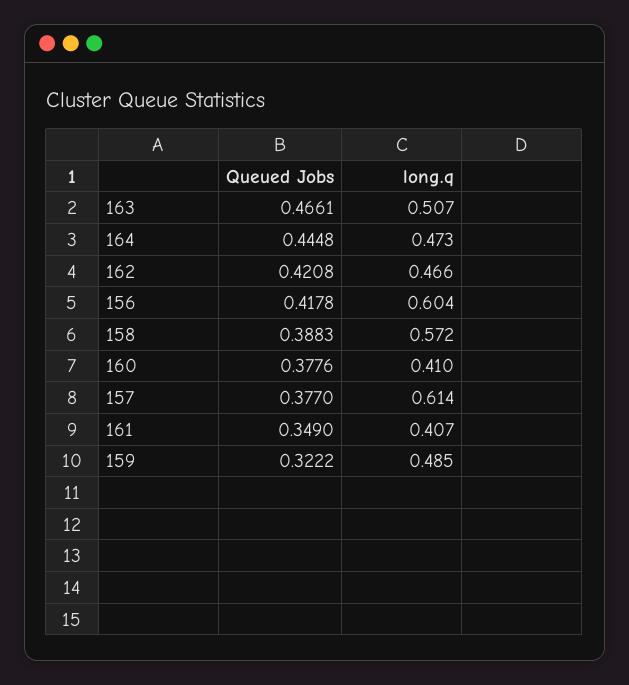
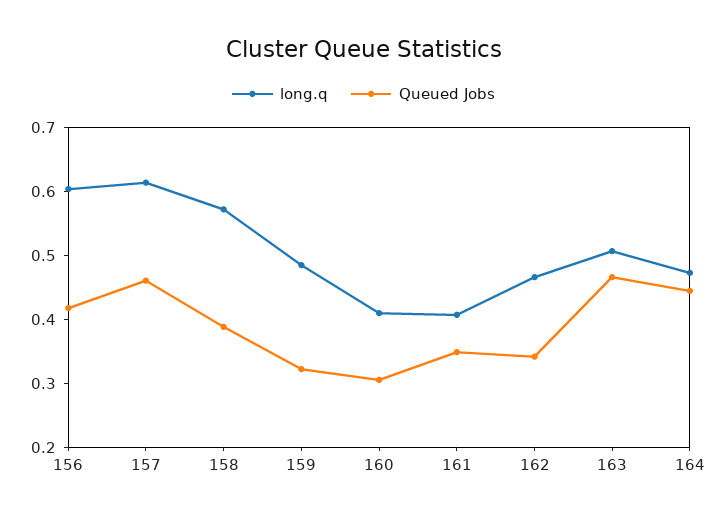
  {
    "Queued Jobs": {
      "163": 0.4661,
      "164": 0.4448,
-     "162": 0.4208,
+     "162": 0.34,
      "156": 0.4178,
      "158": 0.3883,
-     "160": 0.3776,
+     "160": 0.3,
-     "157": 0.377,
+     "157": 0.46,
      "161": 0.349,
      "159": 0.3222
    },
    "long.q": {
      "163": 0.507,
      "164": 0.473,
      "162": 0.466,
      "156": 0.604,
      "158": 0.572,
      "160": 0.41,
      "157": 0.614,
      "161": 0.407,
      "159": 0.485
    }
  }

